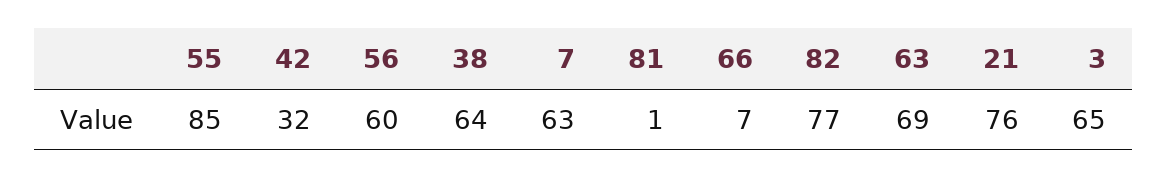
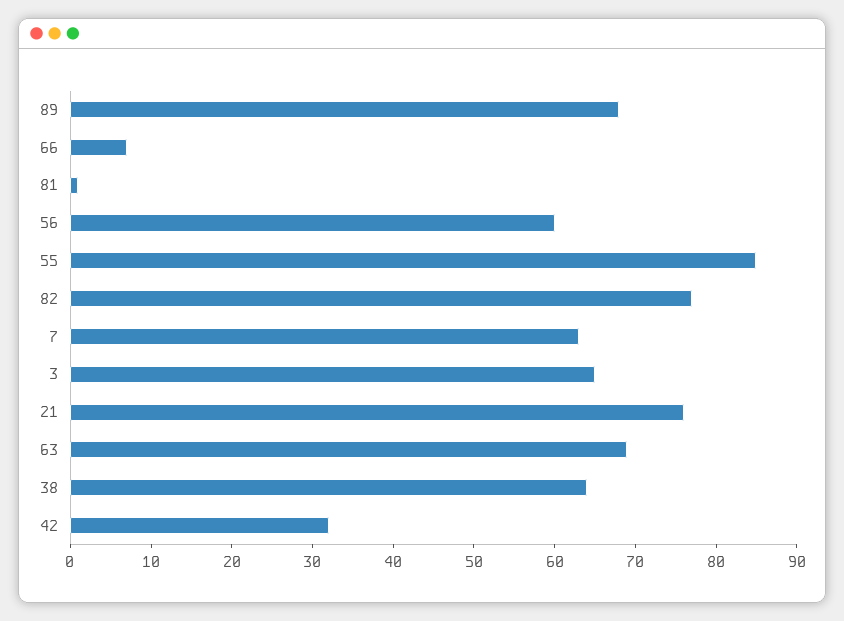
  {
    "55": 85,
    "42": 32,
    "56": 60,
    "38": 64,
    "7": 63,
    "81": 1,
    "66": 7,
    "82": 77,
    "63": 69,
    "21": 76,
-   "3": 65
+   "3": 65,
+   "89": 68
  }

